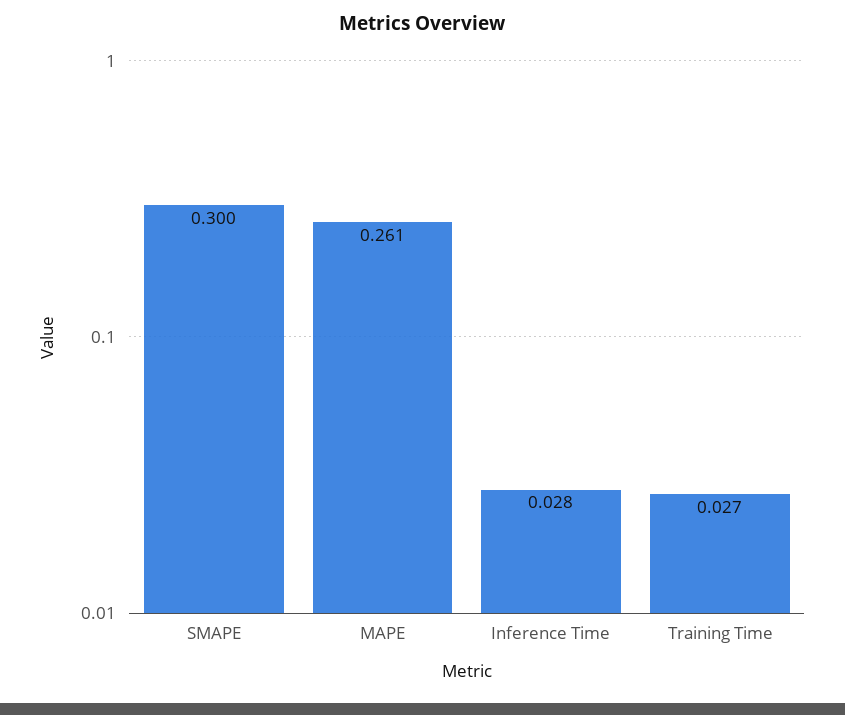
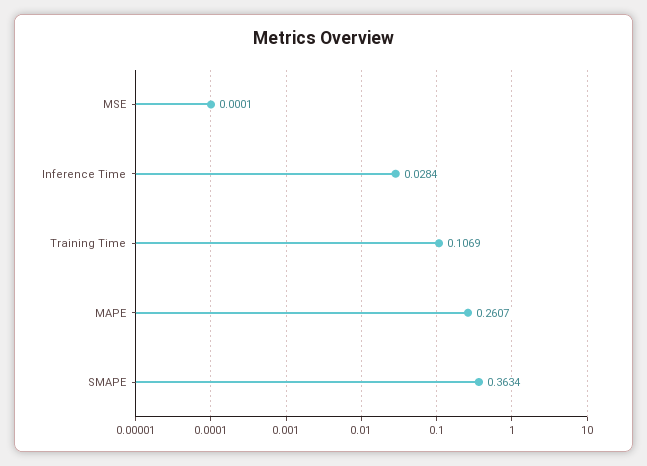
  {
-   "SMAPE": 0.3,
+   "SMAPE": 0.3634,
    "MAPE": 0.2607,
    "Inference Time": 0.0284,
-   "Training Time": 0.027
+   "Training Time": 0.1069,
+   "MSE": 0.0001
  }

